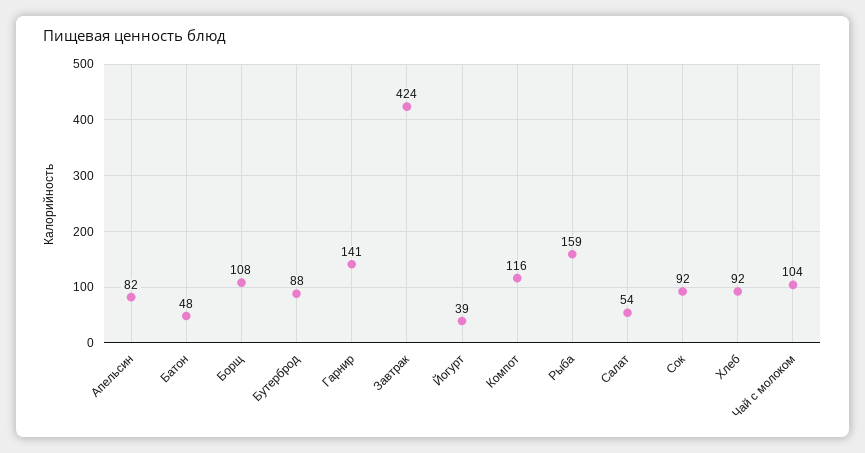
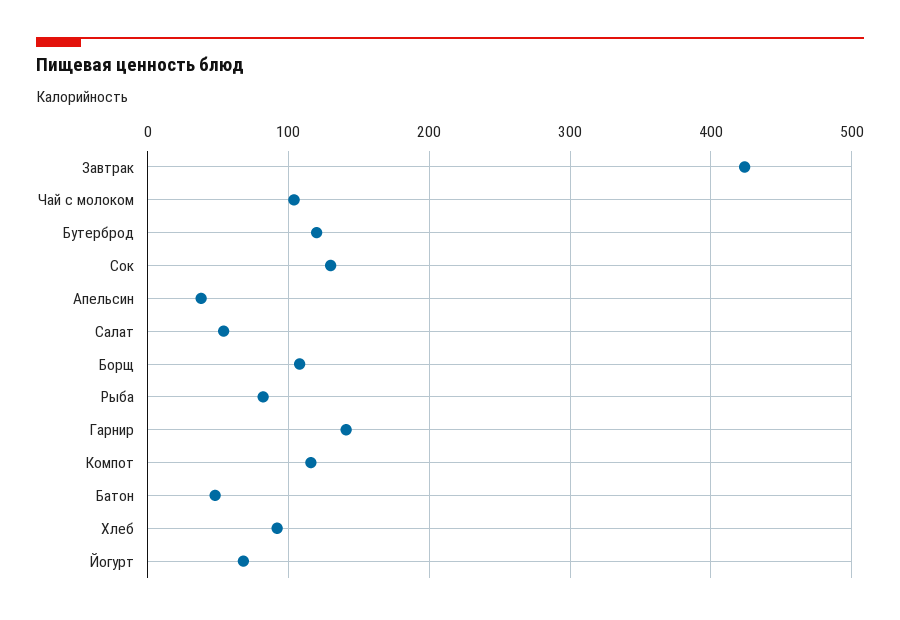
  {
-   "Апельсин": 82,
+   "Апельсин": 40,
    "Батон": 48,
    "Борщ": 108,
-   "Бутерброд": 88,
+   "Бутерброд": 120,
    "Гарнир": 141,
    "Завтрак": 424,
-   "Йогурт": 39,
+   "Йогурт": 70,
    "Компот": 116,
-   "Рыба": 159,
+   "Рыба": 80,
    "Салат": 54,
-   "Сок": 92,
+   "Сок": 130,
    "Хлеб": 92,
    "Чай с молоком": 104
  }

